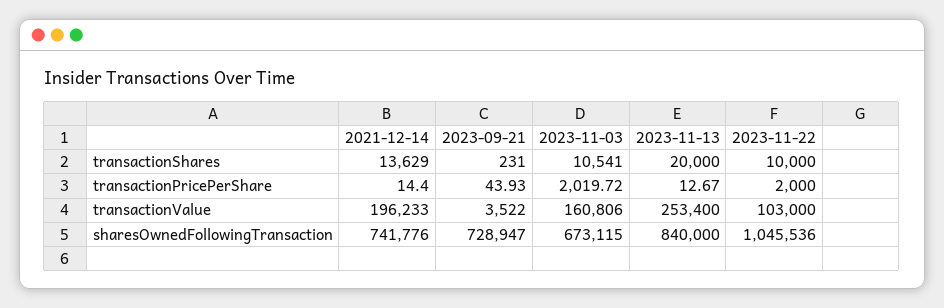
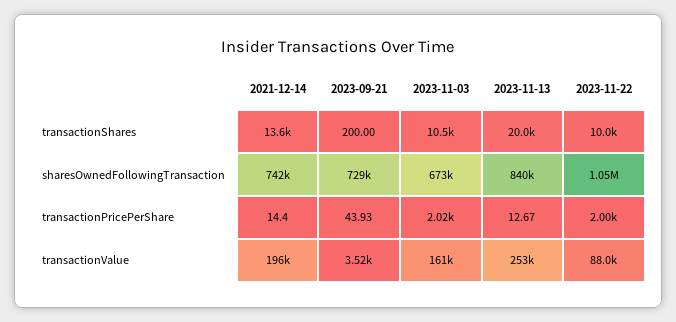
  {
    "2021-12-14": {
      "transactionShares": 13629,
      "transactionPricePerShare": 14.4,
      "transactionValue": 196233,
      "sharesOwnedFollowingTransaction": 741776
    },
    "2023-09-21": {
-     "transactionShares": 231,
+     "transactionShares": 200,
      "transactionPricePerShare": 43.93,
      "transactionValue": 3522,
      "sharesOwnedFollowingTransaction": 728947
    },
    "2023-11-03": {
      "transactionShares": 10541,
      "transactionPricePerShare": 2019.72,
      "transactionValue": 160806,
      "sharesOwnedFollowingTransaction": 673115
    },
    "2023-11-13": {
      "transactionShares": 20000,
      "transactionPricePerShare": 12.67,
      "transactionValue": 253400,
      "sharesOwnedFollowingTransaction": 840000
    },
    "2023-11-22": {
      "transactionShares": 10000,
      "transactionPricePerShare": 2000,
-     "transactionValue": 103000,
+     "transactionValue": 88000,
      "sharesOwnedFollowingTransaction": 1045536
    }
  }

